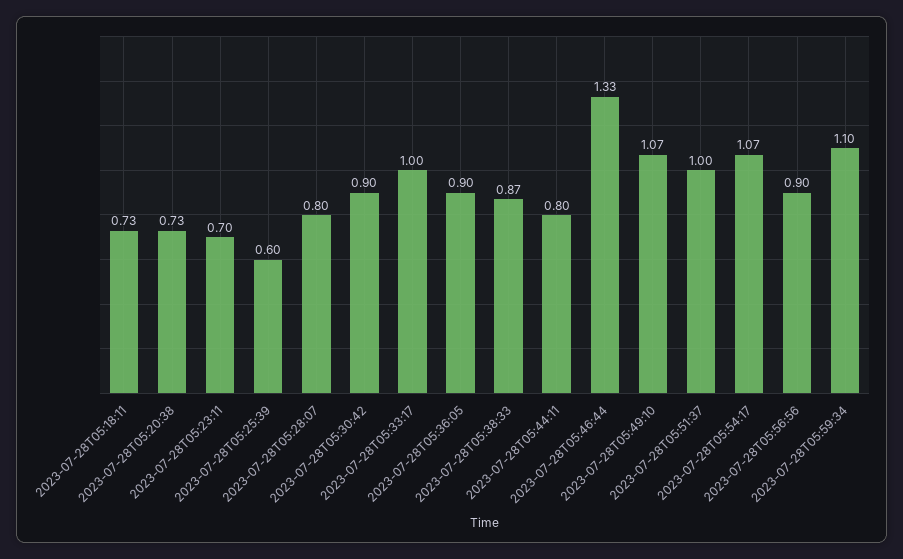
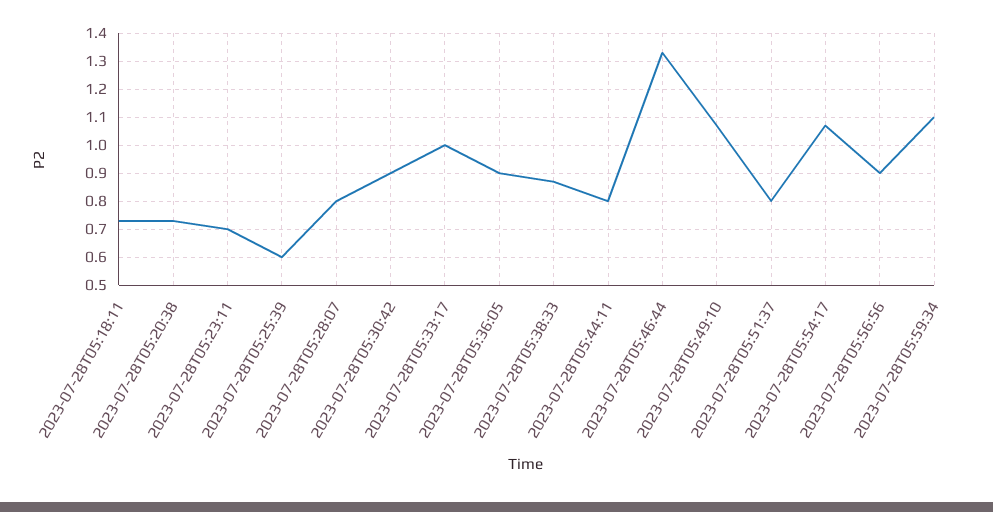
  {
    "2023-07-28T05:18:11": 0.73,
    "2023-07-28T05:20:38": 0.73,
    "2023-07-28T05:23:11": 0.7,
    "2023-07-28T05:25:39": 0.6,
    "2023-07-28T05:28:07": 0.8,
    "2023-07-28T05:30:42": 0.9,
    "2023-07-28T05:33:17": 1,
    "2023-07-28T05:36:05": 0.9,
    "2023-07-28T05:38:33": 0.87,
    "2023-07-28T05:44:11": 0.8,
    "2023-07-28T05:46:44": 1.33,
    "2023-07-28T05:49:10": 1.07,
-   "2023-07-28T05:51:37": 1,
+   "2023-07-28T05:51:37": 0.8,
    "2023-07-28T05:54:17": 1.07,
    "2023-07-28T05:56:56": 0.9,
    "2023-07-28T05:59:34": 1.1
  }

